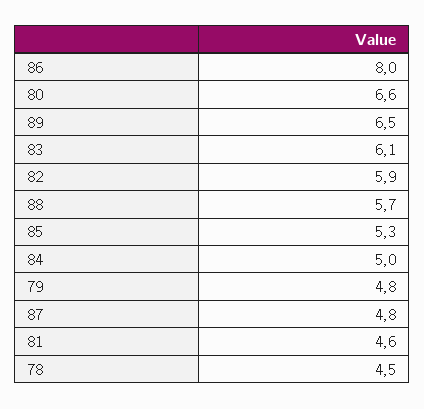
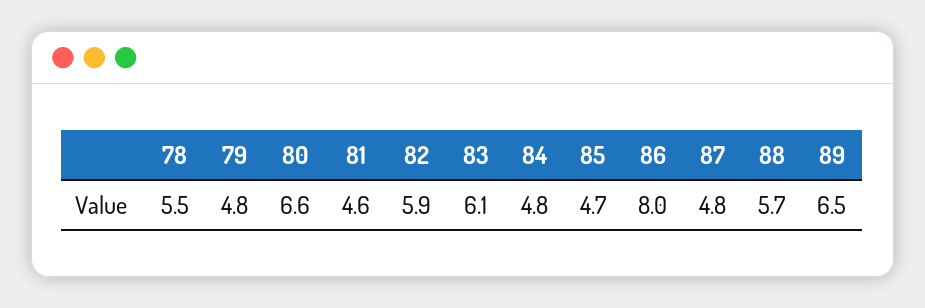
  {
    "86": 8,
    "80": 6.6,
    "89": 6.5,
    "83": 6.1,
    "82": 5.9,
    "88": 5.7,
-   "85": 5.3,
+   "85": 4.7,
-   "84": 5,
+   "84": 4.8,
    "79": 4.8,
    "87": 4.8,
    "81": 4.6,
-   "78": 4.5
+   "78": 5.5
  }

